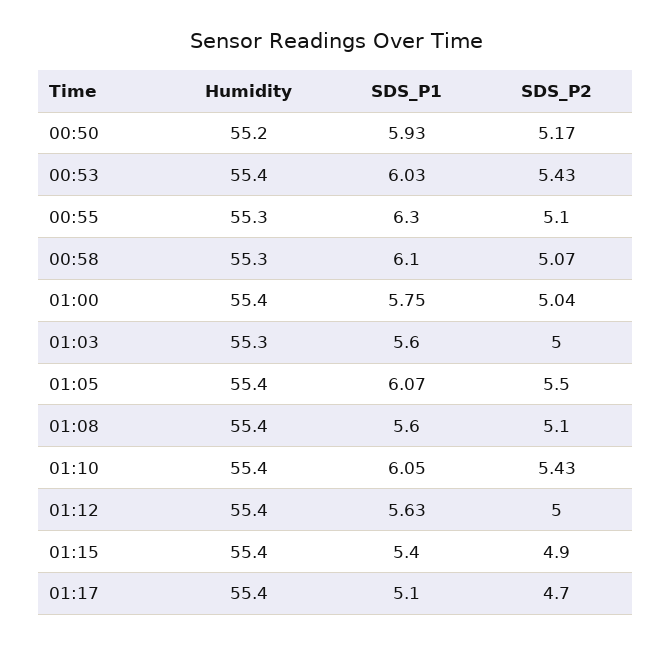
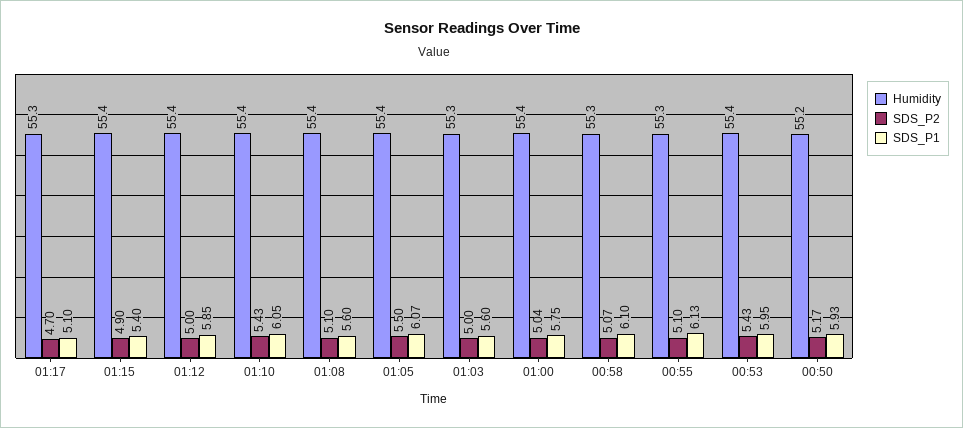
  {
    "Humidity": {
      "00:50": 55.2,
      "00:53": 55.4,
      "00:55": 55.3,
      "00:58": 55.3,
      "01:00": 55.4,
      "01:03": 55.3,
      "01:05": 55.4,
      "01:08": 55.4,
      "01:10": 55.4,
      "01:12": 55.4,
      "01:15": 55.4,
-     "01:17": 55.4
+     "01:17": 55.3
    },
    "SDS_P1": {
      "00:50": 5.93,
-     "00:53": 6.03,
+     "00:53": 5.95,
-     "00:55": 6.3,
+     "00:55": 6.13,
      "00:58": 6.1,
      "01:00": 5.75,
      "01:03": 5.6,
      "01:05": 6.07,
      "01:08": 5.6,
      "01:10": 6.05,
-     "01:12": 5.63,
+     "01:12": 5.85,
      "01:15": 5.4,
      "01:17": 5.1
    },
    "SDS_P2": {
      "00:50": 5.17,
      "00:53": 5.43,
      "00:55": 5.1,
      "00:58": 5.07,
      "01:00": 5.04,
      "01:03": 5,
      "01:05": 5.5,
      "01:08": 5.1,
      "01:10": 5.43,
      "01:12": 5,
      "01:15": 4.9,
      "01:17": 4.7
    }
  }

